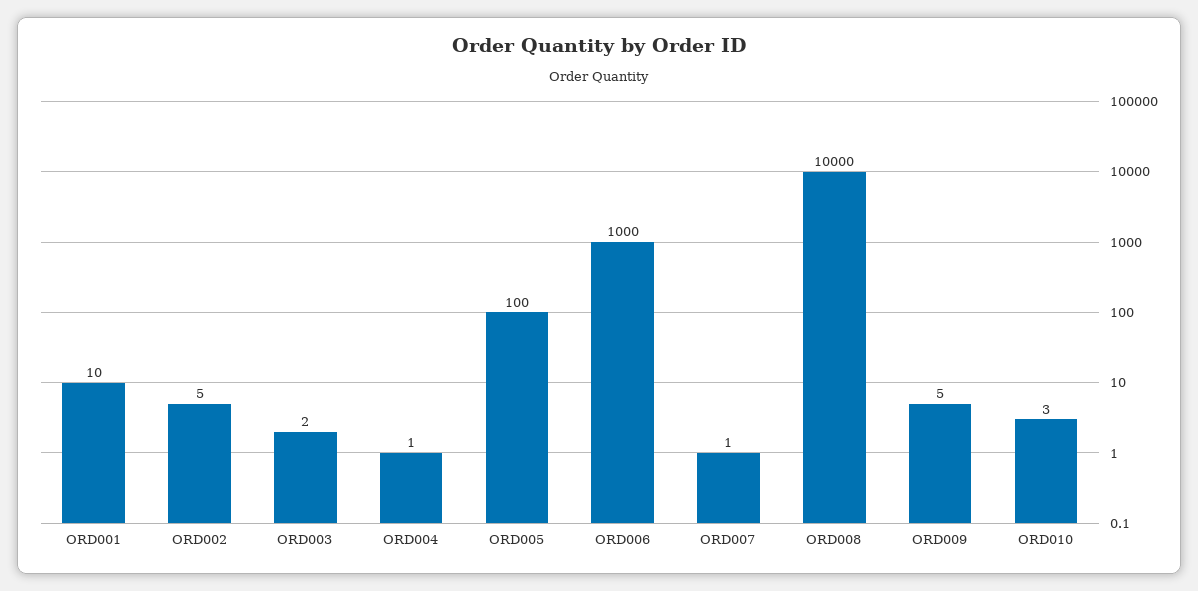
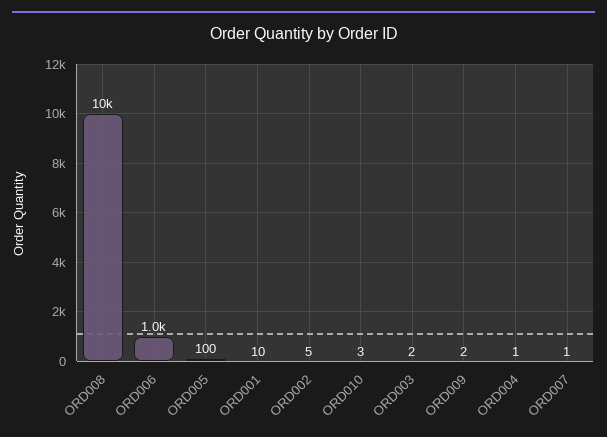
  {
    "ORD001": 10,
    "ORD002": 5,
    "ORD003": 2,
    "ORD004": 1,
    "ORD005": 100,
    "ORD006": 1000,
    "ORD007": 1,
    "ORD008": 10000,
-   "ORD009": 5,
+   "ORD009": 2,
    "ORD010": 3
  }

